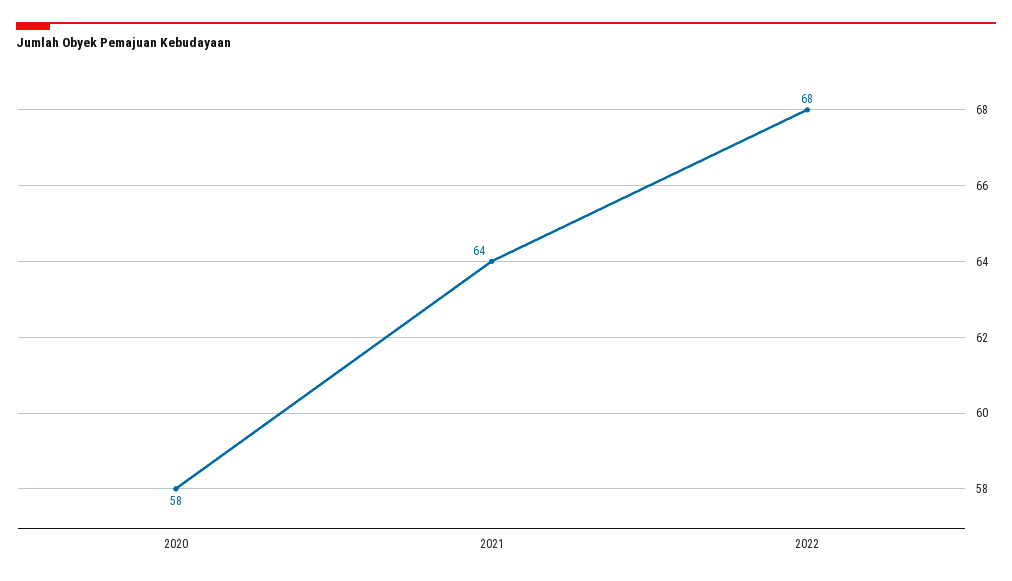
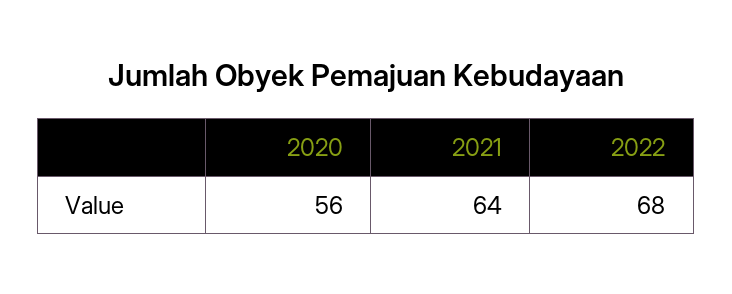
  {
-   "2020": 58,
+   "2020": 56,
    "2021": 64,
    "2022": 68
  }

